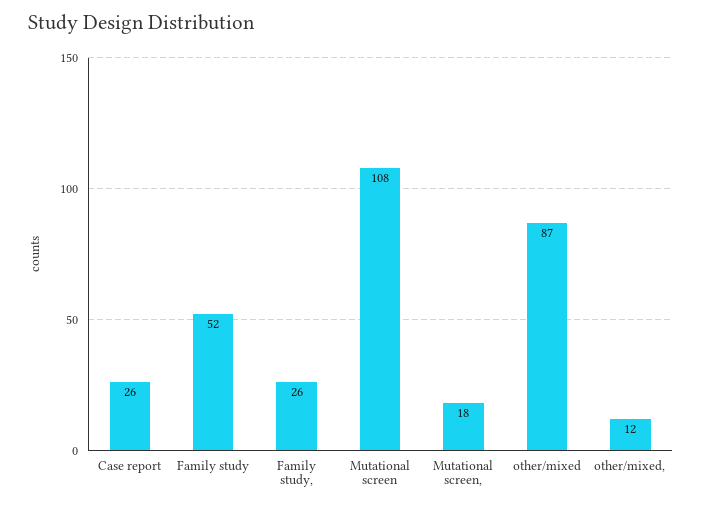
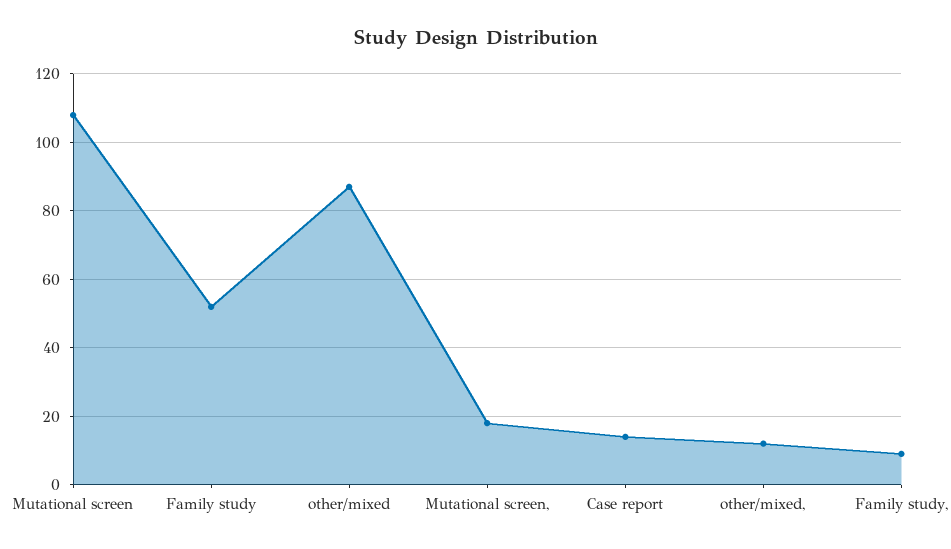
  {
-   "Case report": 26,
+   "Case report": 15,
    "Family study": 52,
-   "Family study,": 26,
+   "Family study,": 10,
    "Mutational screen": 108,
    "Mutational screen,": 18,
    "other/mixed": 87,
    "other/mixed,": 12
  }

